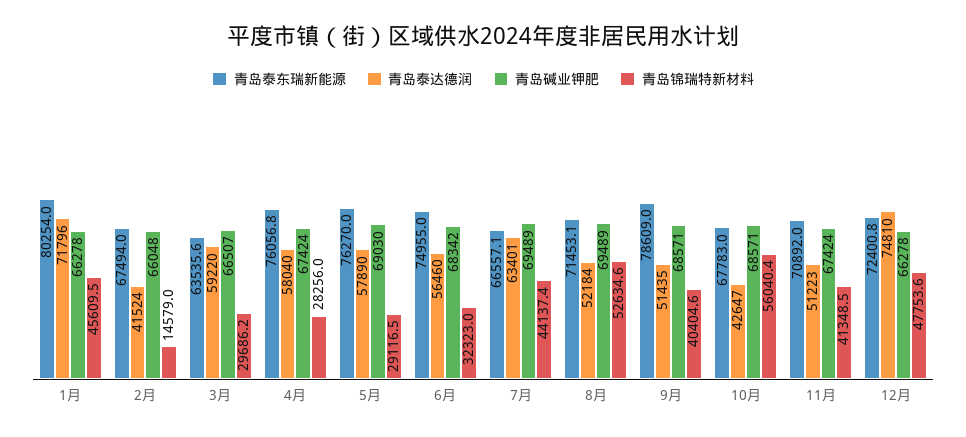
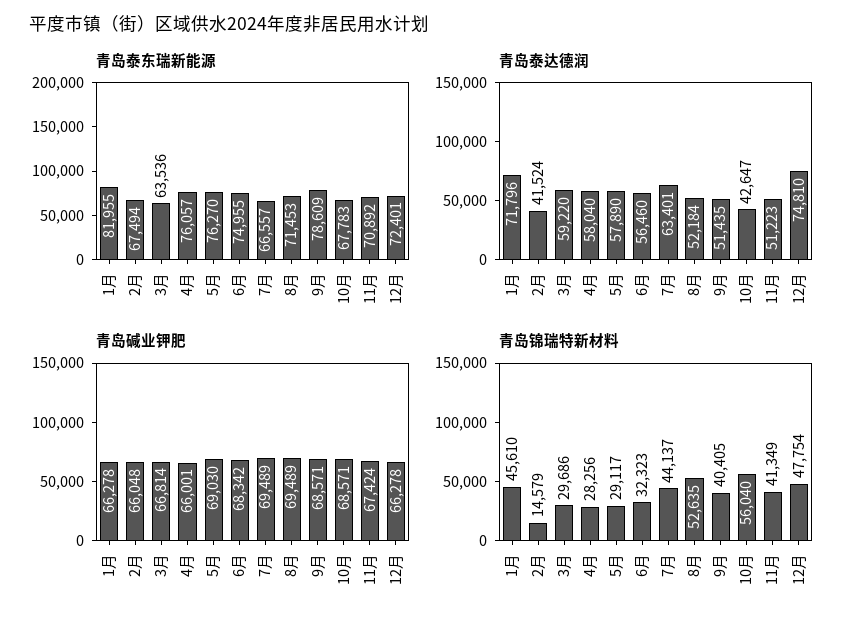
  {
    "青岛泰东瑞新能源": {
-     "1月": 80254,
+     "1月": 81955,
      "2月": 67494,
      "3月": 63535.6,
      "4月": 76056.8,
      "5月": 76270,
      "6月": 74955,
      "7月": 66557.1,
      "8月": 71453.1,
      "9月": 78609,
      "10月": 67783,
      "11月": 70892,
      "12月": 72400.8
    },
    "青岛泰达德润": {
      "1月": 71796,
      "2月": 41524,
      "3月": 59220,
      "4月": 58040,
      "5月": 57890,
      "6月": 56460,
      "7月": 63401,
      "8月": 52184,
      "9月": 51435,
      "10月": 42647,
      "11月": 51223,
      "12月": 74810
    },
    "青岛碱业钾肥": {
      "1月": 66278,
      "2月": 66048,
-     "3月": 66507,
+     "3月": 66814,
-     "4月": 67424,
+     "4月": 66001,
      "5月": 69030,
      "6月": 68342,
      "7月": 69489,
      "8月": 69489,
      "9月": 68571,
      "10月": 68571,
      "11月": 67424,
      "12月": 66278
    },
    "青岛锦瑞特新材料": {
      "1月": 45609.5,
      "2月": 14579,
      "3月": 29686.2,
      "4月": 28256,
      "5月": 29116.5,
      "6月": 32323,
      "7月": 44137.4,
      "8月": 52634.6,
      "9月": 40404.6,
      "10月": 56040.4,
      "11月": 41348.5,
      "12月": 47753.6
    }
  }

